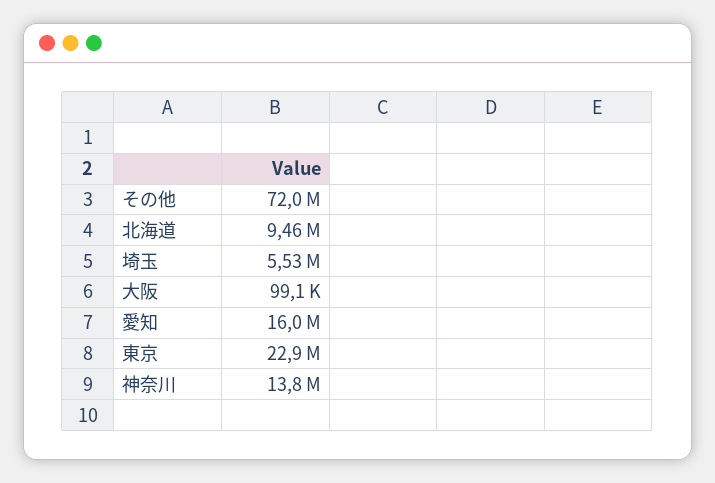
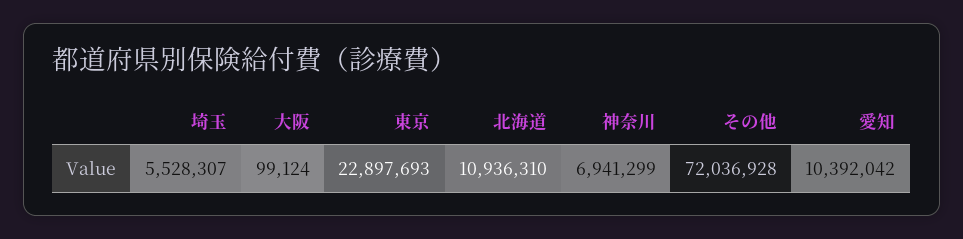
  {
    "その他": 72036928,
-   "北海道": 9460000,
+   "北海道": 10936310,
    "埼玉": 5528307,
    "大阪": 99124,
-   "愛知": 16000000,
+   "愛知": 10392042,
    "東京": 22897693,
-   "神奈川": 13800000
+   "神奈川": 6941299
  }

